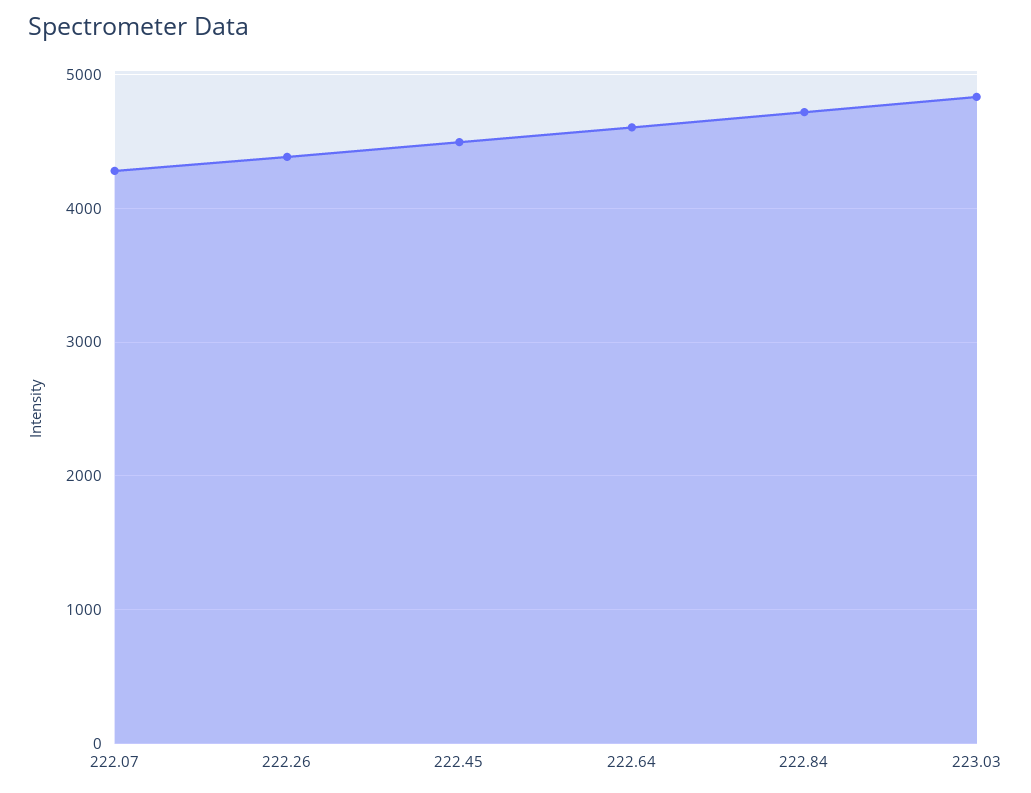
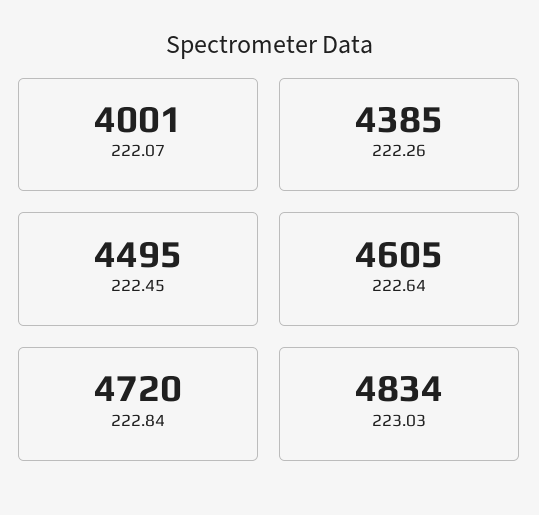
  {
-   "222.07": 4300,
+   "222.07": 4001,
    "222.26": 4385,
    "222.45": 4495,
    "222.64": 4605,
    "222.84": 4720,
    "223.03": 4834
  }

